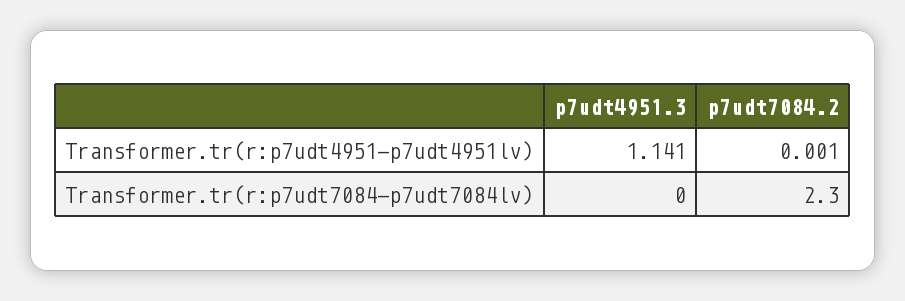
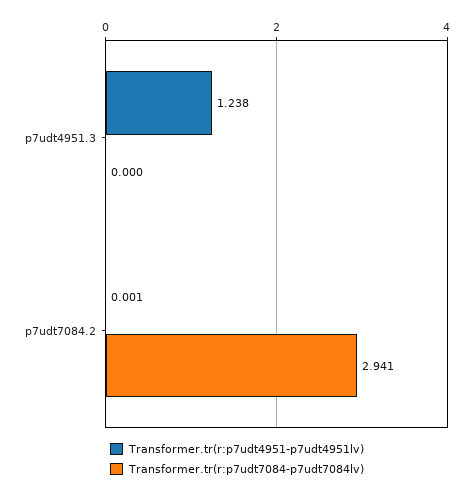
  {
    "Transformer.tr(r:p7udt4951-p7udt4951lv)": {
-     "p7udt4951.3": 1.141,
+     "p7udt4951.3": 1.238,
      "p7udt7084.2": 0.001
    },
    "Transformer.tr(r:p7udt7084-p7udt7084lv)": {
      "p7udt4951.3": 0,
-     "p7udt7084.2": 2.3
+     "p7udt7084.2": 2.941
    }
  }

